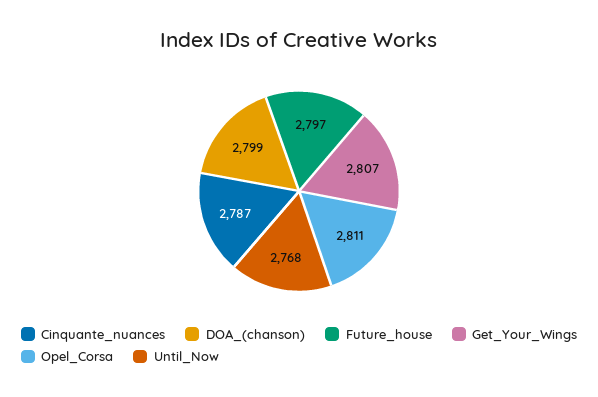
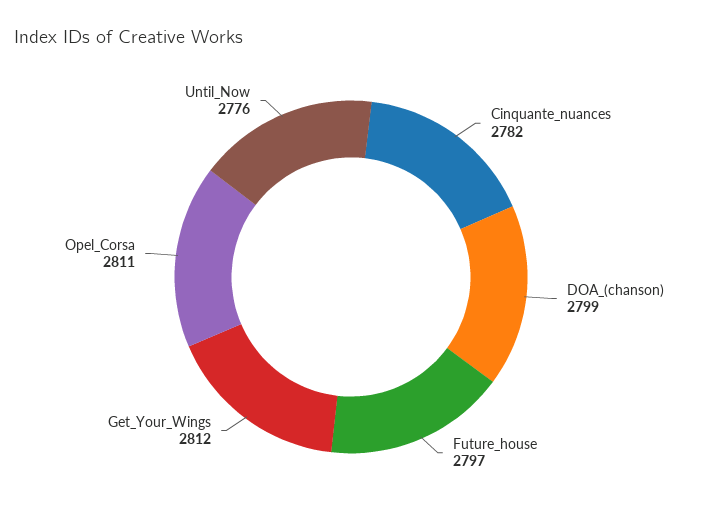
  {
-   "Cinquante_nuances": 2787,
+   "Cinquante_nuances": 2782,
    "DOA_(chanson)": 2799,
    "Future_house": 2797,
-   "Get_Your_Wings": 2807,
+   "Get_Your_Wings": 2812,
    "Opel_Corsa": 2811,
-   "Until_Now": 2768
+   "Until_Now": 2776
  }

